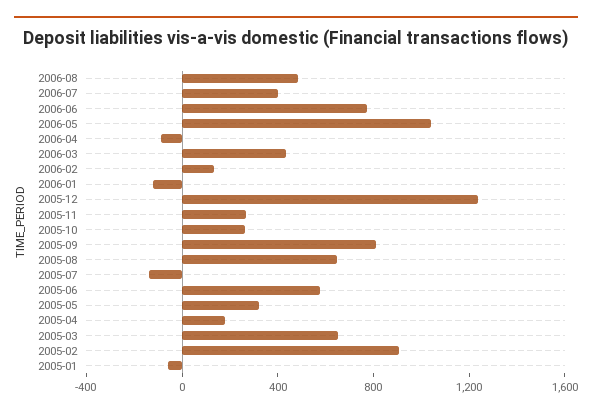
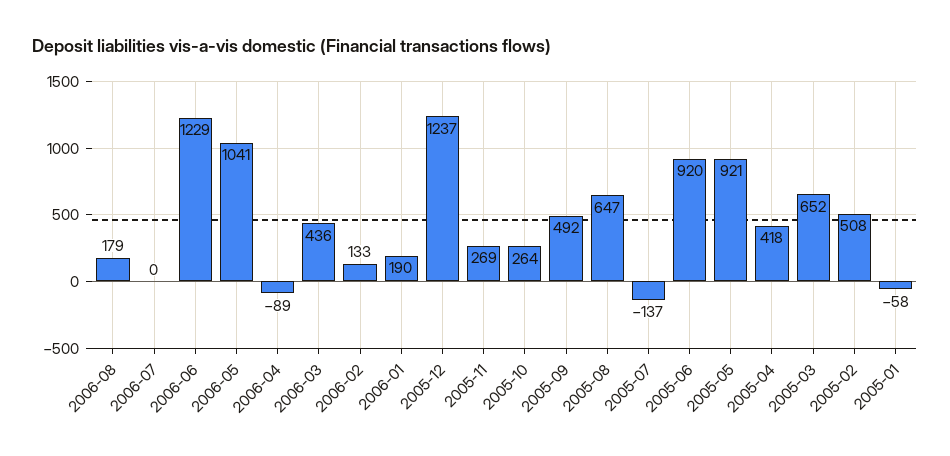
  {
-   "2006-08": 500,
+   "2006-08": 179,
-   "2006-07": 400,
+   "2006-07": 0,
-   "2006-06": 800,
+   "2006-06": 1229,
    "2006-05": 1041,
    "2006-04": -89,
    "2006-03": 436,
    "2006-02": 133,
-   "2006-01": -100,
+   "2006-01": 190,
    "2005-12": 1237,
    "2005-11": 269,
    "2005-10": 264,
-   "2005-09": 800,
+   "2005-09": 492,
    "2005-08": 647,
    "2005-07": -137,
-   "2005-06": 600,
+   "2005-06": 920,
-   "2005-05": 300,
+   "2005-05": 921,
-   "2005-04": 200,
+   "2005-04": 418,
    "2005-03": 652,
-   "2005-02": 900,
+   "2005-02": 508,
    "2005-01": -58
  }

